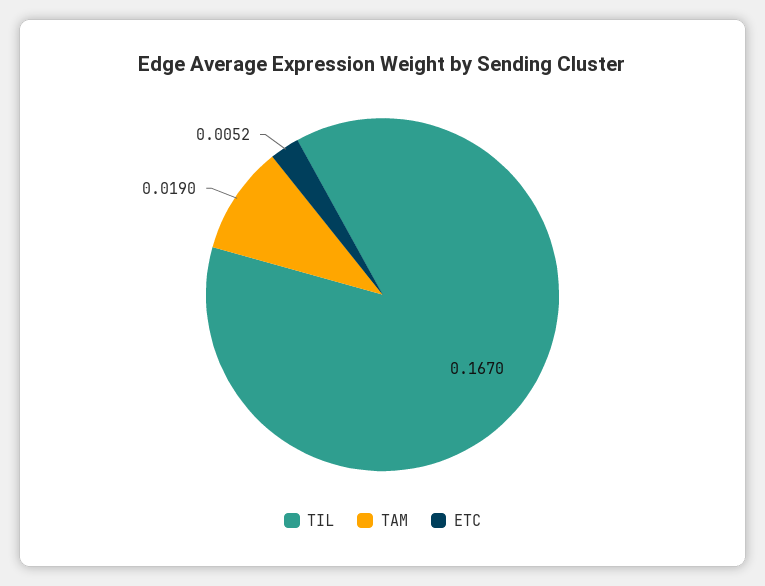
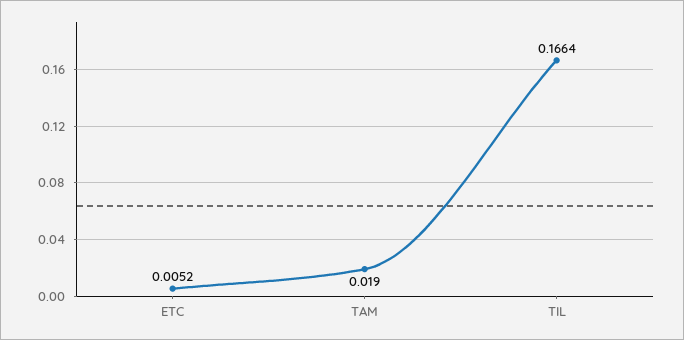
  {
-   "TIL": 0.167,
+   "TIL": 0.1664,
    "TAM": 0.019,
    "ETC": 0.0052
  }

